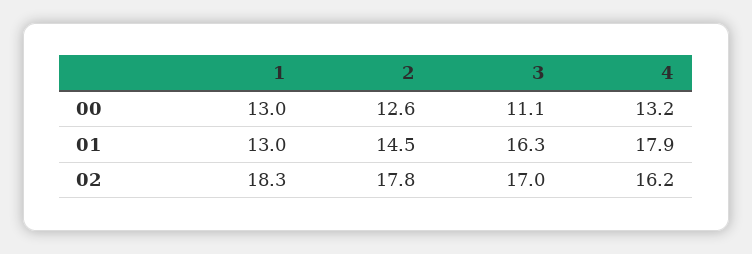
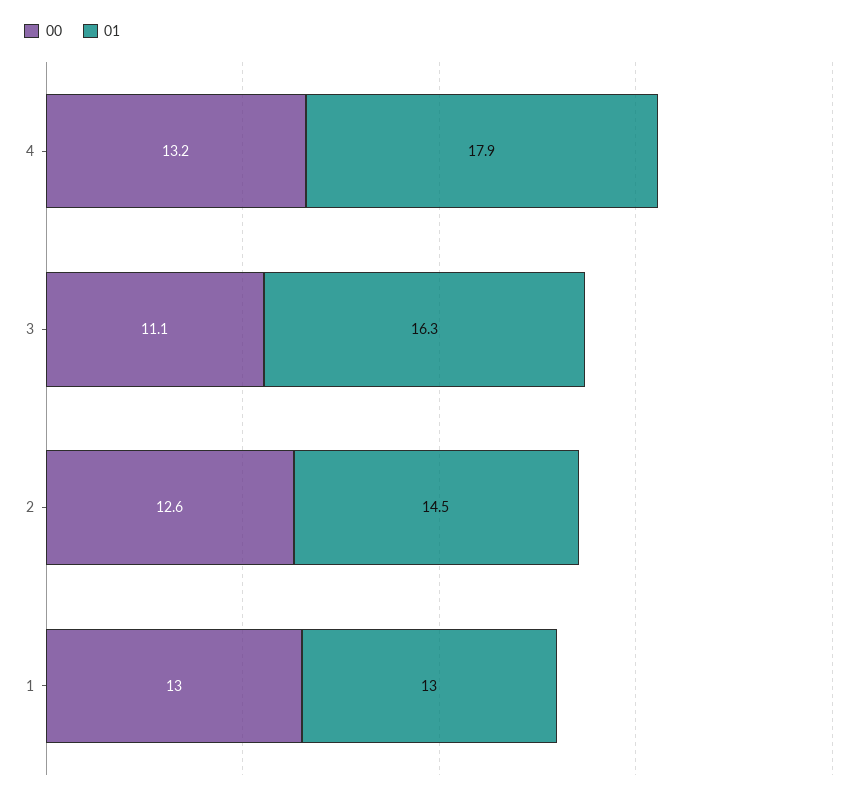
  {
    "00": {
      "1": 13,
      "2": 12.6,
      "3": 11.1,
      "4": 13.2
    },
    "01": {
      "1": 13,
      "2": 14.5,
      "3": 16.3,
      "4": 17.9
-   },
+   }
-   "02": {
-     "1": 18.3,
-     "2": 17.8,
-     "3": 17,
-     "4": 16.2
-   }
  }

